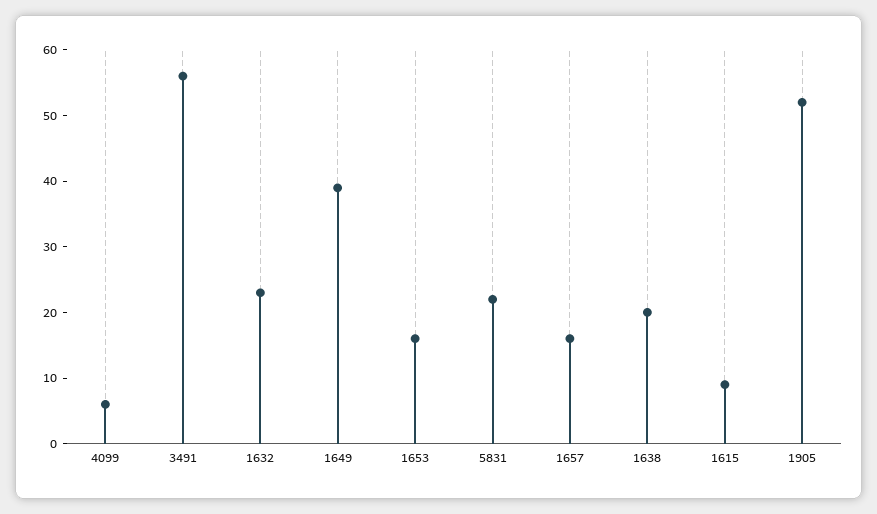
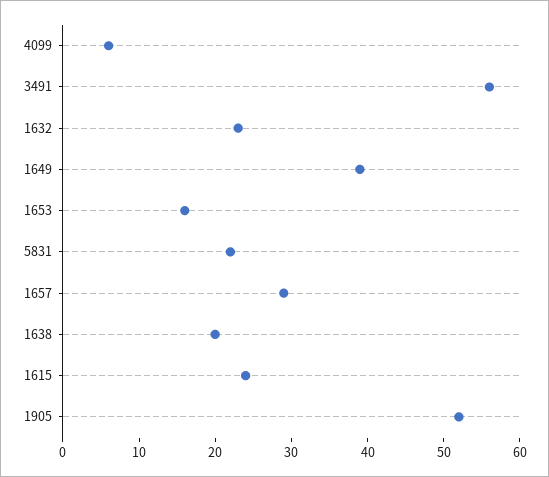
  {
    "4099": 5,
    "3491": 55,
    "1632": 25,
    "1649": 40,
    "1653": 15,
    "5831": 20,
-   "1657": 15,
+   "1657": 30,
    "1638": 20,
-   "1615": 10,
+   "1615": 25,
    "1905": 50
  }

